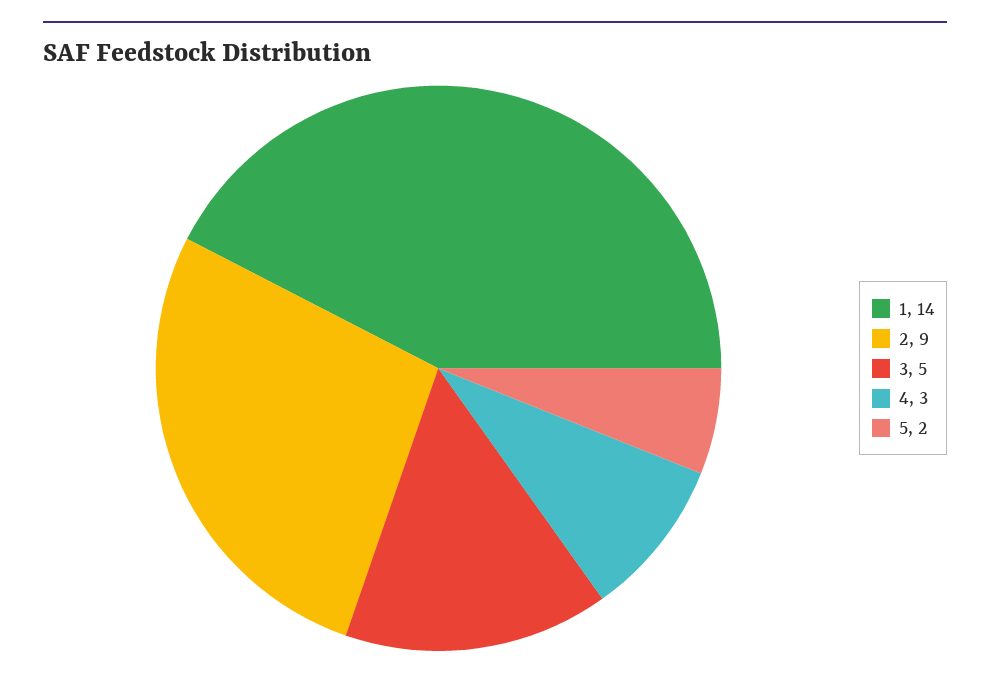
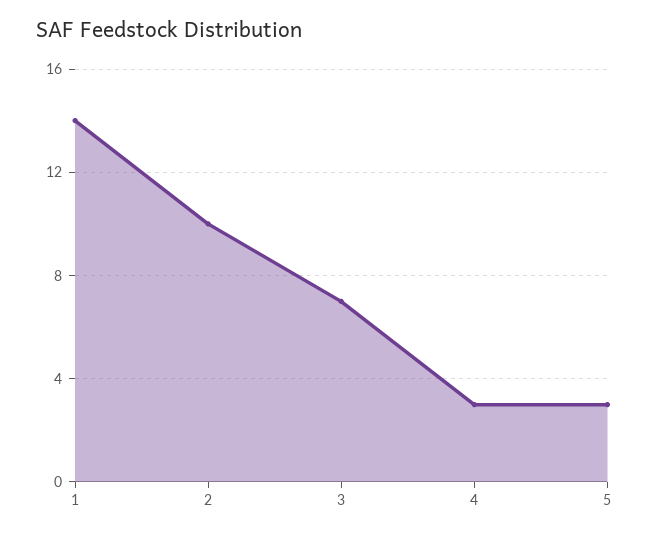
  {
    "1": 14,
-   "2": 9,
+   "2": 10,
-   "3": 5,
+   "3": 7,
    "4": 3,
-   "5": 2
+   "5": 3
  }

